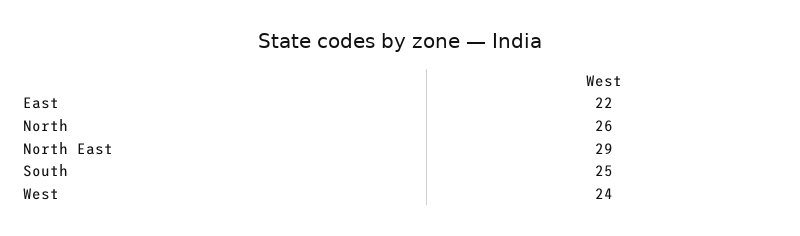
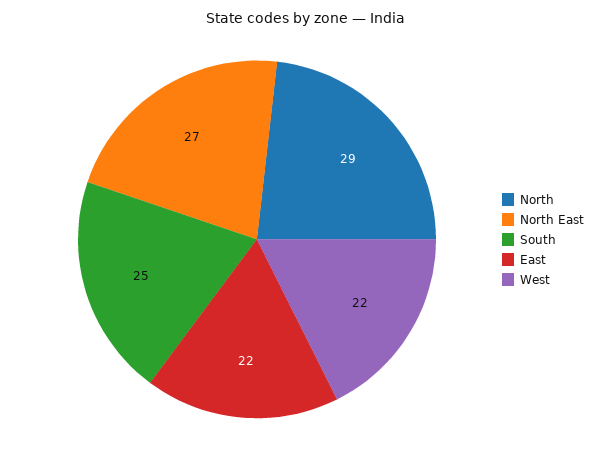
  {
    "East": 22,
-   "North": 26,
+   "North": 29,
-   "North East": 29,
+   "North East": 27,
    "South": 25,
-   "West": 24
+   "West": 22
  }

